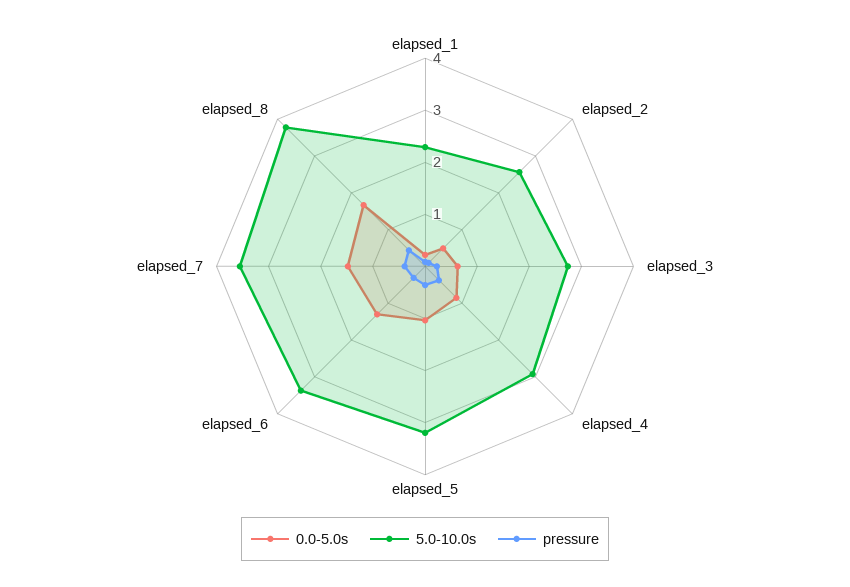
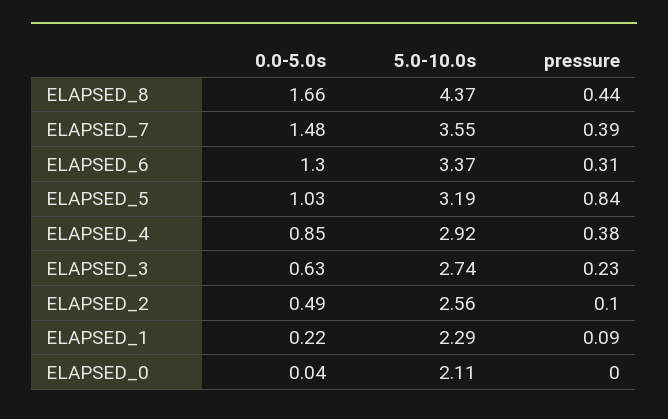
  {
    "0.0-5.0s": {
      "elapsed_1": 0.22,
      "elapsed_2": 0.49,
      "elapsed_3": 0.63,
      "elapsed_4": 0.85,
      "elapsed_5": 1.03,
      "elapsed_6": 1.3,
      "elapsed_7": 1.48,
-     "elapsed_8": 1.66
+     "elapsed_8": 1.66,
+     "ELAPSED_0": 0.04
    },
    "5.0-10.0s": {
      "elapsed_1": 2.29,
      "elapsed_2": 2.56,
      "elapsed_3": 2.74,
      "elapsed_4": 2.92,
      "elapsed_5": 3.19,
      "elapsed_6": 3.37,
      "elapsed_7": 3.55,
-     "elapsed_8": 3.8
+     "elapsed_8": 4.37,
+     "ELAPSED_0": 2.11
    },
    "pressure": {
      "elapsed_1": 0.09,
      "elapsed_2": 0.1,
      "elapsed_3": 0.23,
      "elapsed_4": 0.38,
-     "elapsed_5": 0.4,
+     "elapsed_5": 0.84,
      "elapsed_6": 0.31,
      "elapsed_7": 0.39,
-     "elapsed_8": 0.44
+     "elapsed_8": 0.44,
+     "ELAPSED_0": 0
    }
  }

